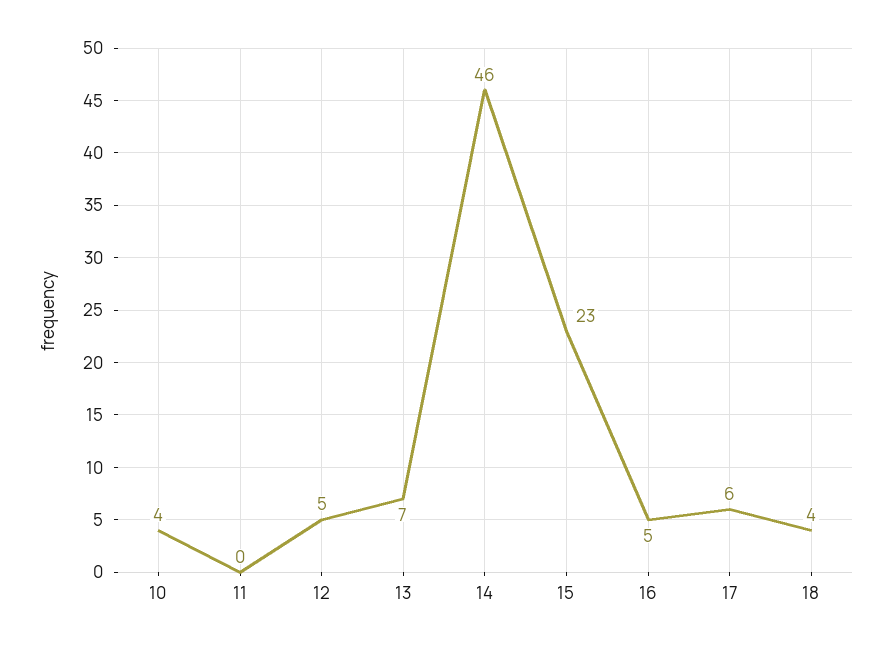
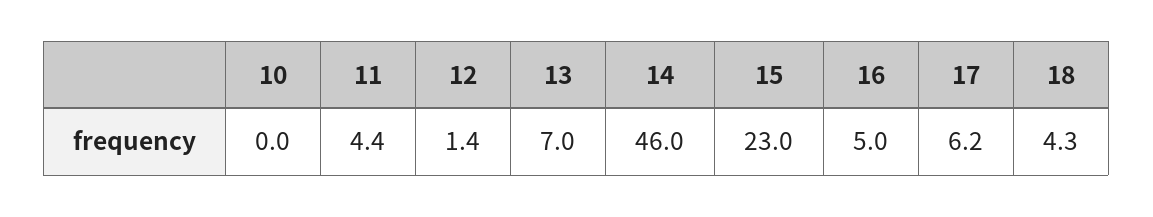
  {
-   "10": 4,
+   "10": 0,
-   "11": 0,
+   "11": 4.4,
-   "12": 5,
+   "12": 1.4,
    "13": 7,
    "14": 46,
    "15": 23,
    "16": 5,
    "17": 6.2,
    "18": 4.3
  }

